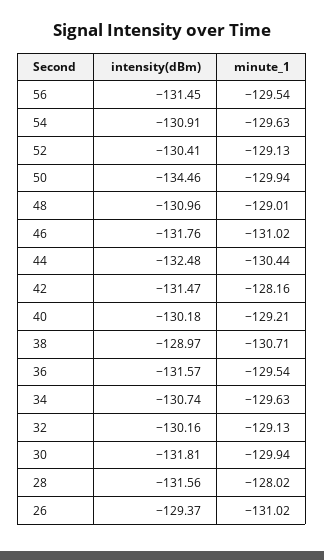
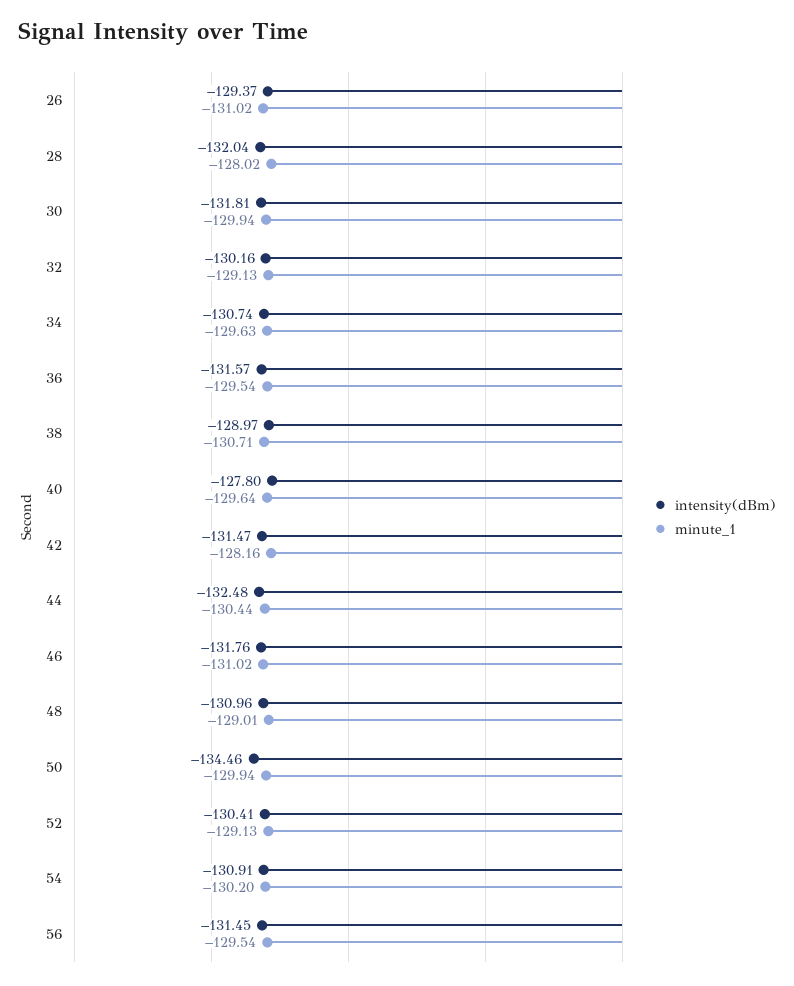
  {
    "intensity(dBm)": {
      "56": -131.45,
      "54": -130.91,
      "52": -130.41,
      "50": -134.46,
      "48": -130.96,
      "46": -131.76,
      "44": -132.48,
      "42": -131.47,
-     "40": -130.18,
+     "40": -127.8,
      "38": -128.97,
      "36": -131.57,
      "34": -130.74,
      "32": -130.16,
      "30": -131.81,
-     "28": -131.56,
+     "28": -132.04,
      "26": -129.37
    },
    "minute_1": {
      "56": -129.54,
-     "54": -129.63,
+     "54": -130.2,
      "52": -129.13,
      "50": -129.94,
      "48": -129.01,
      "46": -131.02,
      "44": -130.44,
      "42": -128.16,
-     "40": -129.21,
+     "40": -129.64,
      "38": -130.71,
      "36": -129.54,
      "34": -129.63,
      "32": -129.13,
      "30": -129.94,
      "28": -128.02,
      "26": -131.02
    }
  }

